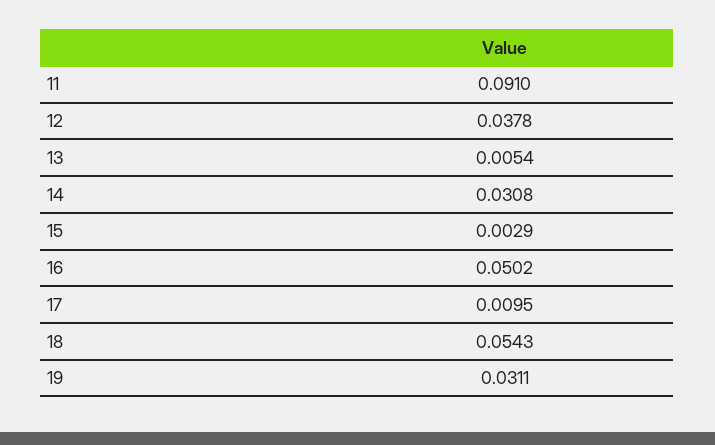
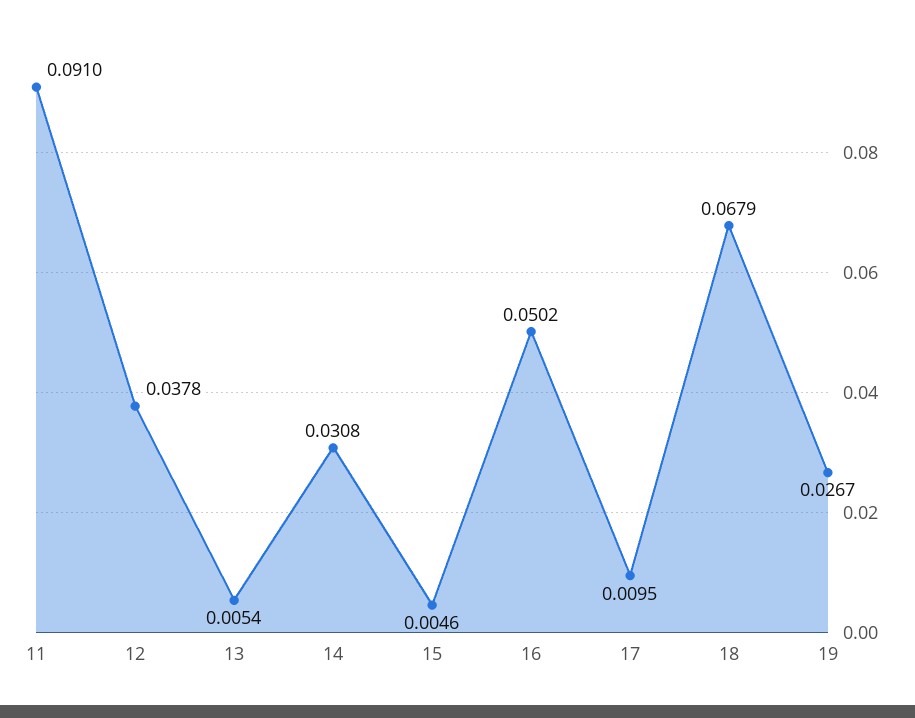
  {
    "11": 0.091,
    "12": 0.0378,
    "13": 0.0054,
    "14": 0.0308,
-   "15": 0.0029,
+   "15": 0.0046,
    "16": 0.0502,
    "17": 0.0095,
-   "18": 0.0543,
+   "18": 0.0679,
-   "19": 0.0311
+   "19": 0.0267
  }

